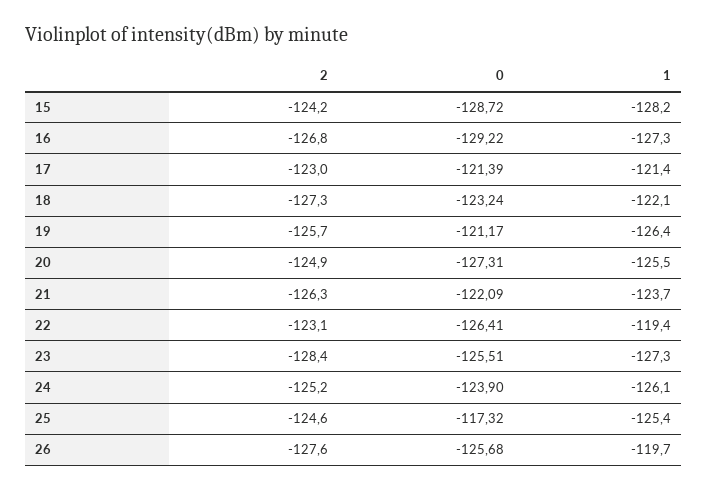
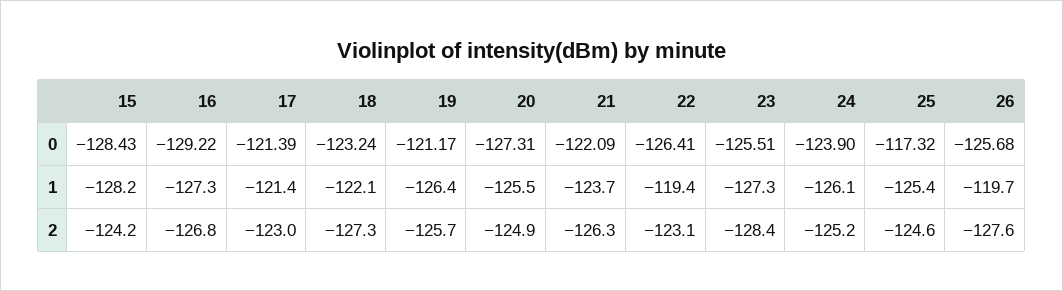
  {
    "2": {
      "15": -124.2,
      "16": -126.8,
      "17": -123,
      "18": -127.3,
      "19": -125.7,
      "20": -124.9,
      "21": -126.3,
      "22": -123.1,
      "23": -128.4,
      "24": -125.2,
      "25": -124.6,
      "26": -127.6
    },
    "0": {
-     "15": -128.72,
+     "15": -128.43,
      "16": -129.22,
      "17": -121.39,
      "18": -123.24,
      "19": -121.17,
      "20": -127.31,
      "21": -122.09,
      "22": -126.41,
      "23": -125.51,
      "24": -123.9,
      "25": -117.32,
      "26": -125.68
    },
    "1": {
      "15": -128.2,
      "16": -127.3,
      "17": -121.4,
      "18": -122.1,
      "19": -126.4,
      "20": -125.5,
      "21": -123.7,
      "22": -119.4,
      "23": -127.3,
      "24": -126.1,
      "25": -125.4,
      "26": -119.7
    }
  }

